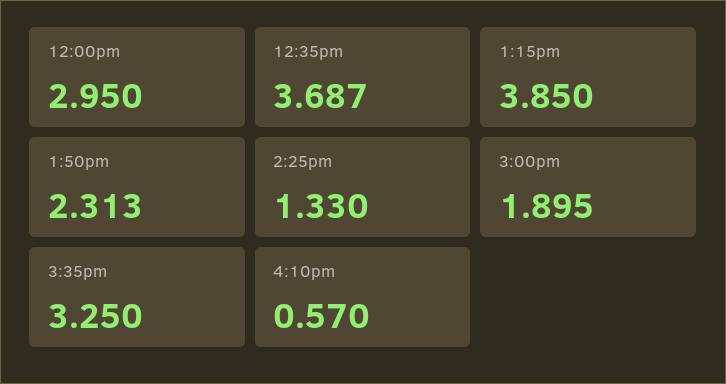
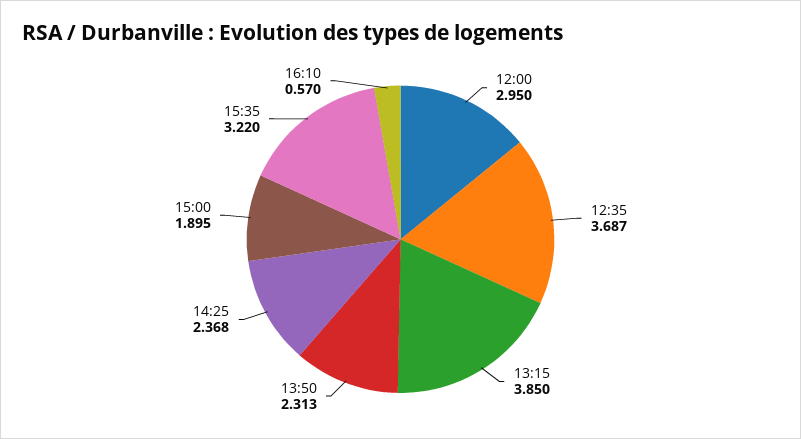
  {
    "12:00pm": 2.95,
    "12:35pm": 3.687,
    "1:15pm": 3.85,
    "1:50pm": 2.313,
-   "2:25pm": 1.33,
+   "2:25pm": 2.368,
    "3:00pm": 1.895,
-   "3:35pm": 3.25,
+   "3:35pm": 3.22,
    "4:10pm": 0.57
  }

